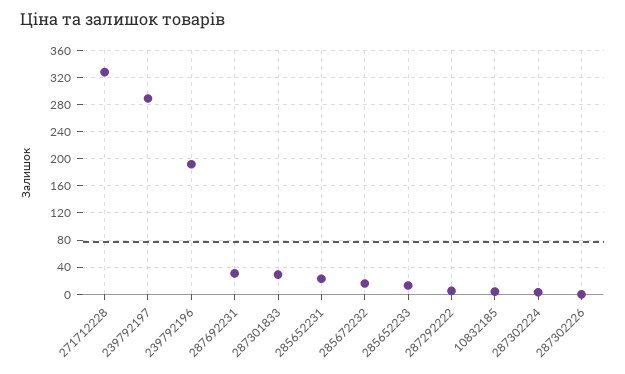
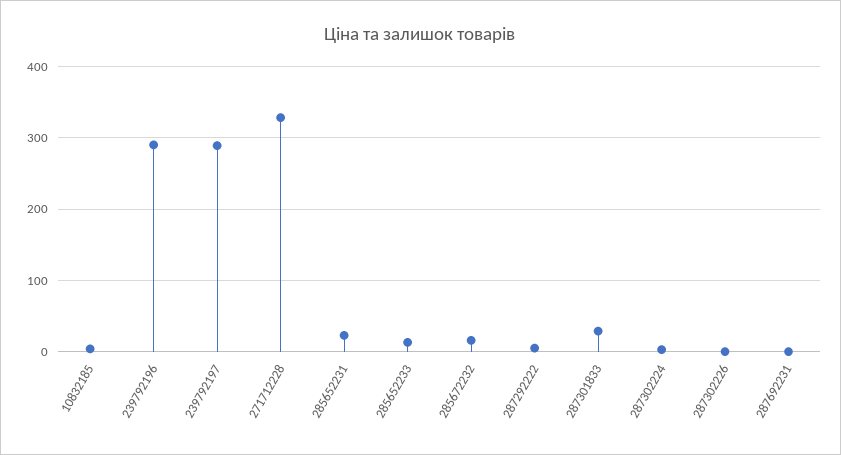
  {
    "271712228": 330,
    "239792197": 290,
-   "239792196": 190,
+   "239792196": 290,
-   "287692231": 30,
+   "287692231": 0,
    "287301833": 30,
    "285652231": 20,
    "285672232": 20,
    "285652233": 10,
    "287292222": 10,
    "10832185": 0,
    "287302224": 0,
    "287302226": 0
  }

